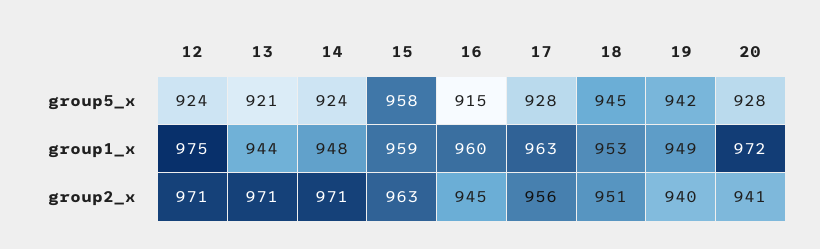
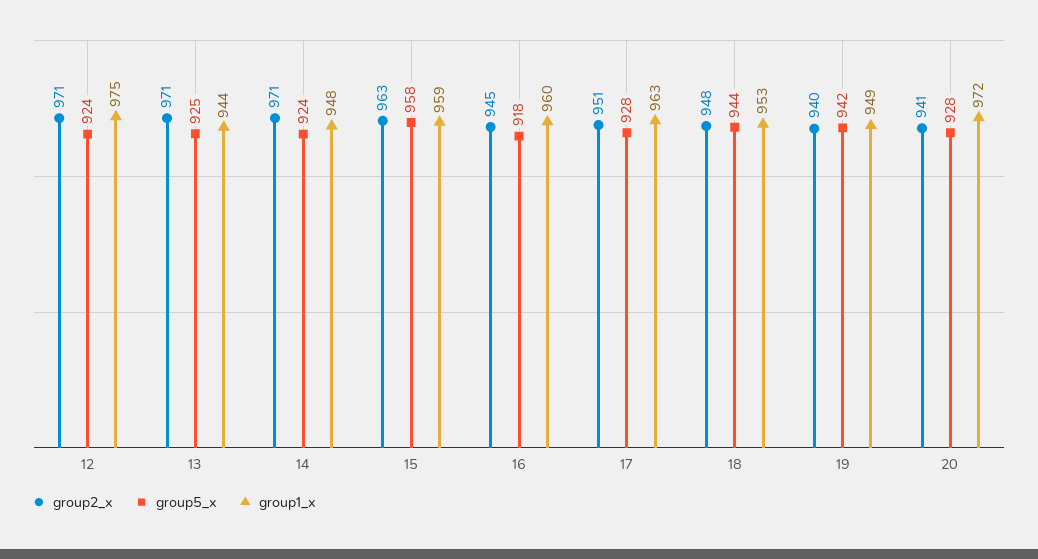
  {
    "group5_x": {
      "12": 924,
-     "13": 921,
+     "13": 925,
      "14": 924,
      "15": 958,
-     "16": 915,
+     "16": 918,
      "17": 928,
-     "18": 945,
+     "18": 944,
      "19": 942,
      "20": 928
    },
    "group1_x": {
      "12": 975,
      "13": 944,
      "14": 948,
      "15": 959,
      "16": 960,
      "17": 963,
      "18": 953,
      "19": 949,
      "20": 972
    },
    "group2_x": {
      "12": 971,
      "13": 971,
      "14": 971,
      "15": 963,
      "16": 945,
-     "17": 956,
+     "17": 951,
-     "18": 951,
+     "18": 948,
      "19": 940,
      "20": 941
    }
  }

